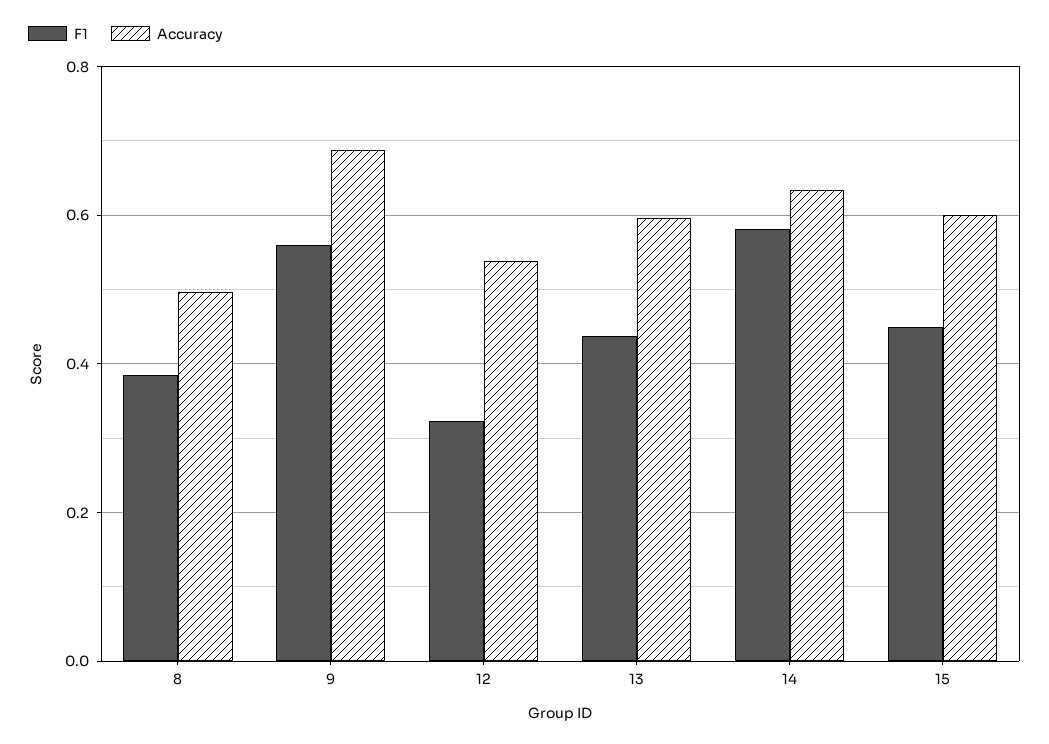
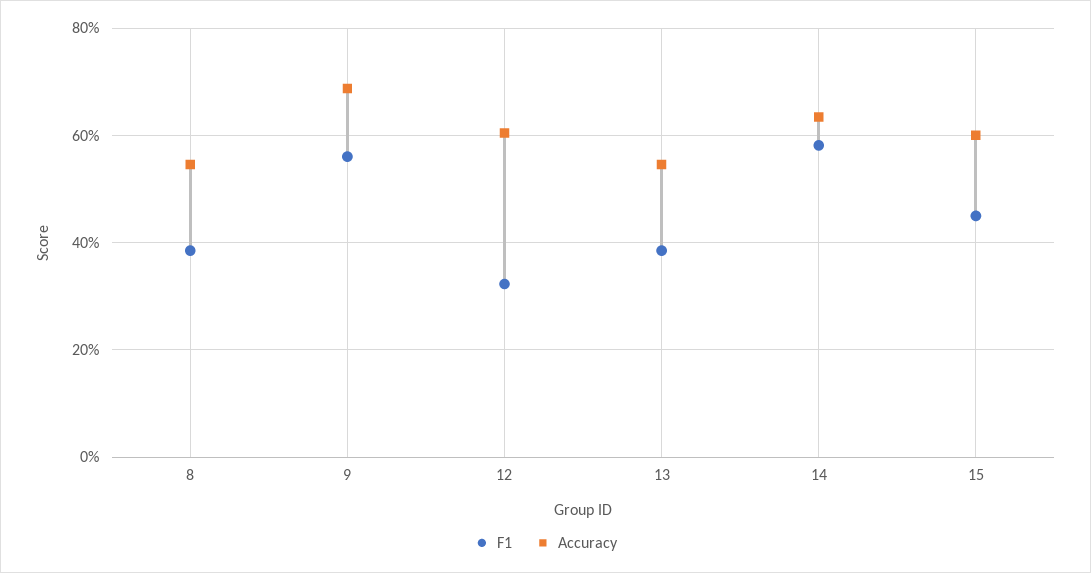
  {
    "F1": {
      "8": 0.38,
      "9": 0.56,
      "12": 0.32,
-     "13": 0.44,
+     "13": 0.38,
      "14": 0.58,
      "15": 0.46
    },
    "Accuracy": {
-     "8": 0.5,
+     "8": 0.54,
      "9": 0.68,
-     "12": 0.54,
+     "12": 0.6,
-     "13": 0.6,
+     "13": 0.54,
      "14": 0.64,
      "15": 0.6
    }
  }

